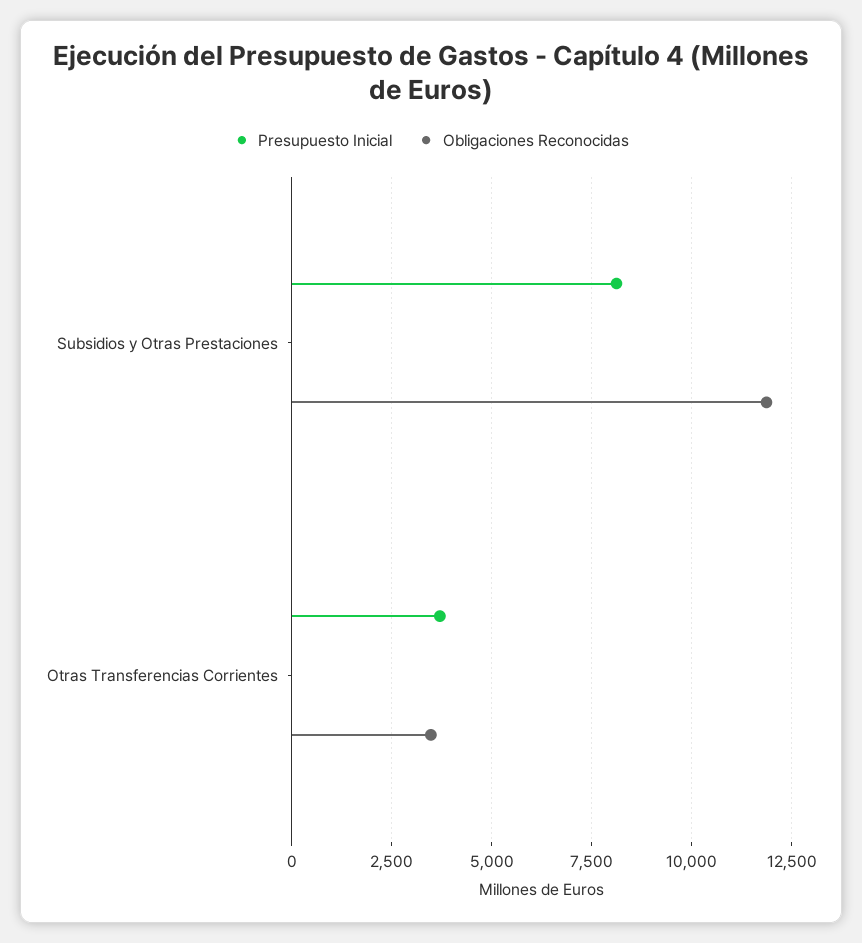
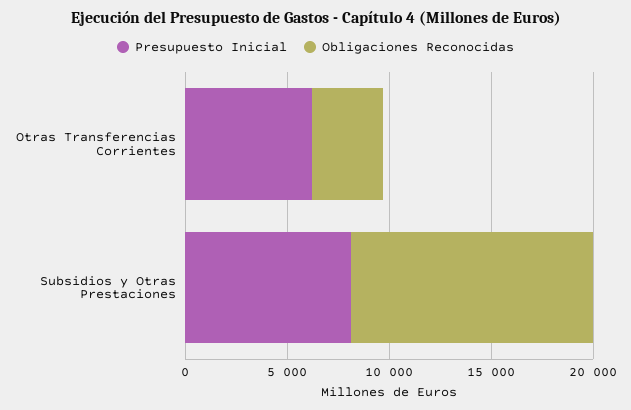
  {
    "Presupuesto Inicial": {
      "Subsidios y Otras Prestaciones": 8000,
-     "Otras Transferencias Corrientes": 3750
+     "Otras Transferencias Corrientes": 6000
    },
    "Obligaciones Reconocidas": {
      "Subsidios y Otras Prestaciones": 11750,
      "Otras Transferencias Corrientes": 3500
    }
  }

